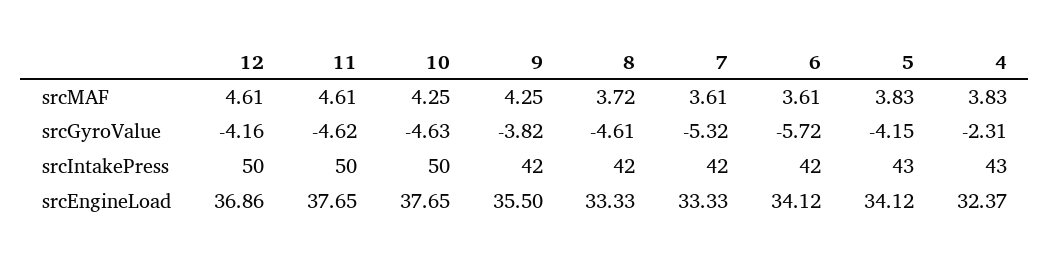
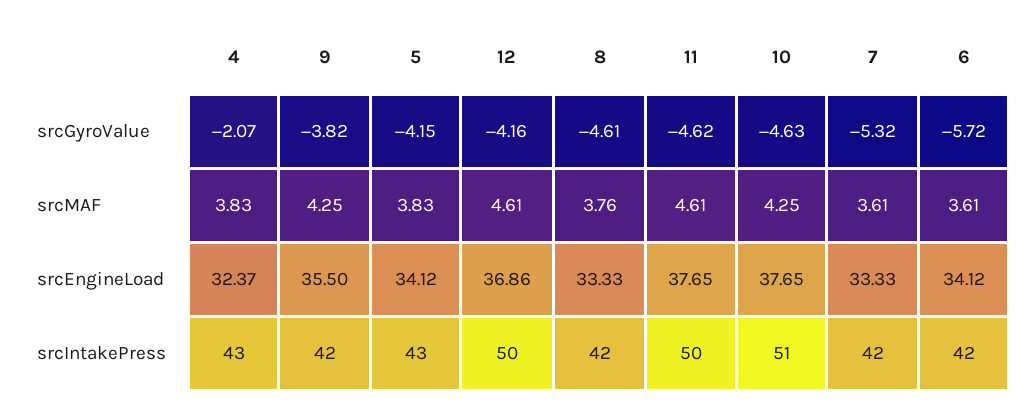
  {
    "12": {
      "srcMAF": 4.61,
      "srcGyroValue": -4.16,
      "srcIntakePress": 50,
      "srcEngineLoad": 36.86
    },
    "11": {
      "srcMAF": 4.61,
      "srcGyroValue": -4.62,
      "srcIntakePress": 50,
      "srcEngineLoad": 37.65
    },
    "10": {
      "srcMAF": 4.25,
      "srcGyroValue": -4.63,
-     "srcIntakePress": 50,
+     "srcIntakePress": 51,
      "srcEngineLoad": 37.65
    },
    "9": {
      "srcMAF": 4.25,
      "srcGyroValue": -3.82,
      "srcIntakePress": 42,
      "srcEngineLoad": 35.5
    },
    "8": {
-     "srcMAF": 3.72,
+     "srcMAF": 3.76,
      "srcGyroValue": -4.61,
      "srcIntakePress": 42,
      "srcEngineLoad": 33.33
    },
    "7": {
      "srcMAF": 3.61,
      "srcGyroValue": -5.32,
      "srcIntakePress": 42,
      "srcEngineLoad": 33.33
    },
    "6": {
      "srcMAF": 3.61,
      "srcGyroValue": -5.72,
      "srcIntakePress": 42,
      "srcEngineLoad": 34.12
    },
    "5": {
      "srcMAF": 3.83,
      "srcGyroValue": -4.15,
      "srcIntakePress": 43,
      "srcEngineLoad": 34.12
    },
    "4": {
      "srcMAF": 3.83,
-     "srcGyroValue": -2.31,
+     "srcGyroValue": -2.07,
      "srcIntakePress": 43,
      "srcEngineLoad": 32.37
    }
  }

